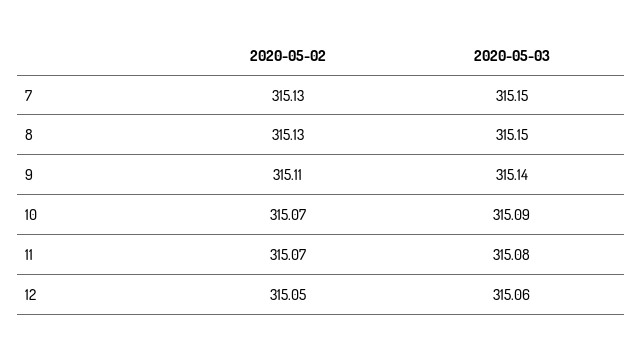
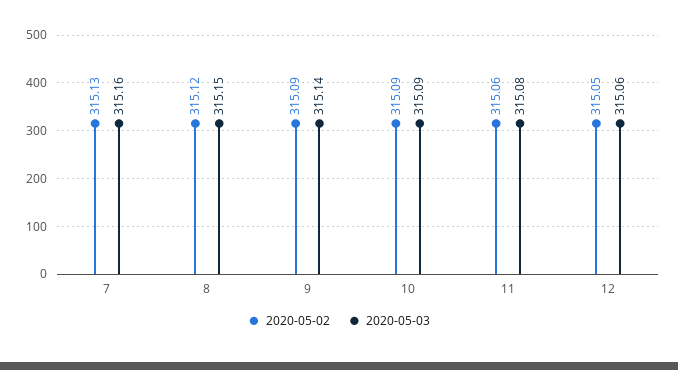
  {
    "2020-05-02": {
      "7": 315.13,
-     "8": 315.13,
+     "8": 315.12,
-     "9": 315.11,
+     "9": 315.09,
-     "10": 315.07,
+     "10": 315.09,
-     "11": 315.07,
+     "11": 315.06,
      "12": 315.05
    },
    "2020-05-03": {
-     "7": 315.15,
+     "7": 315.16,
      "8": 315.15,
      "9": 315.14,
      "10": 315.09,
      "11": 315.08,
      "12": 315.06
    }
  }

